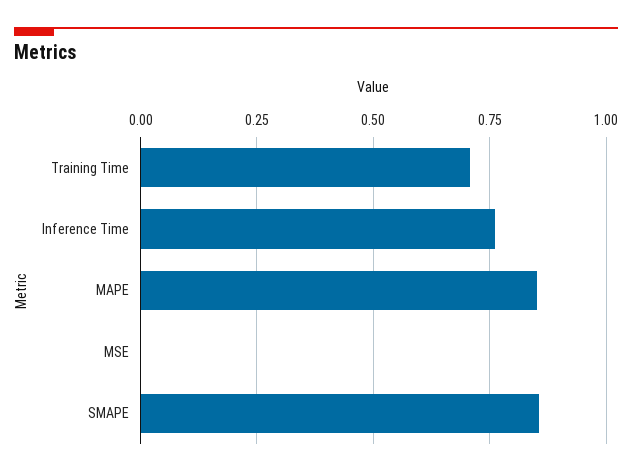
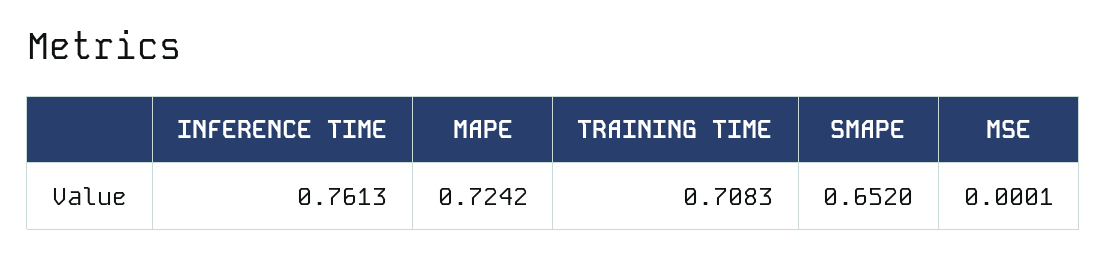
  {
    "Training Time": 0.7083,
    "Inference Time": 0.7613,
-   "MAPE": 0.85,
+   "MAPE": 0.7242,
    "MSE": 0.0001,
-   "SMAPE": 0.85
+   "SMAPE": 0.652
  }

